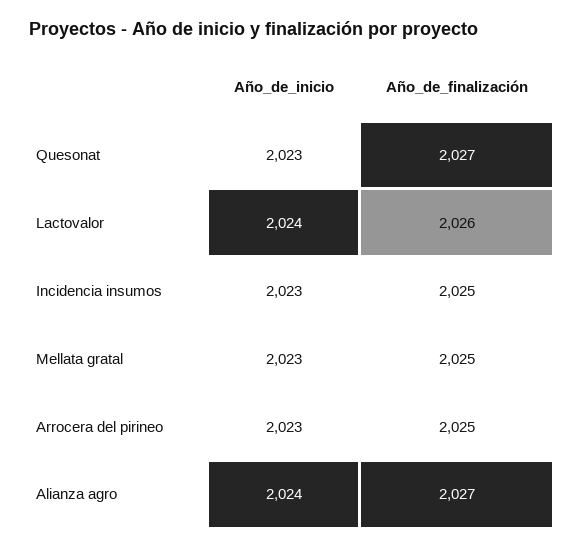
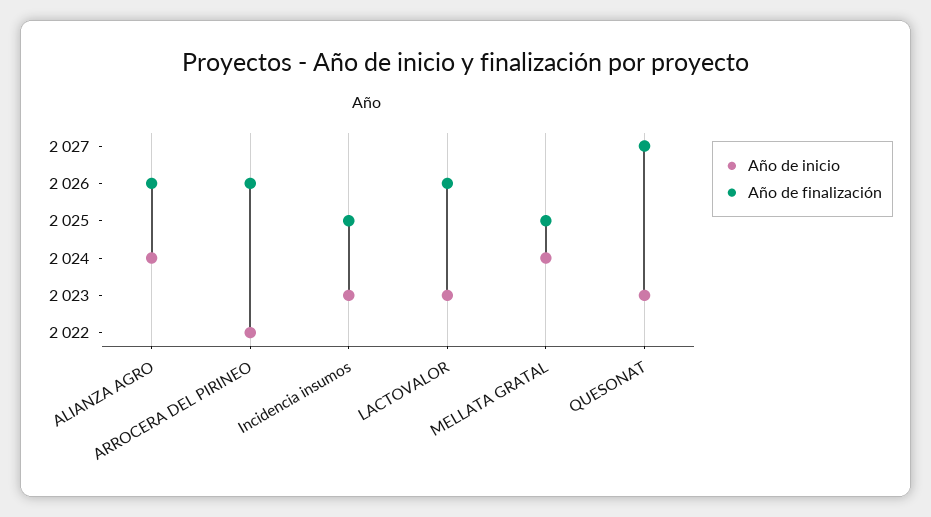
  {
    "Año_de_inicio": {
      "Quesonat": 2023,
-     "Lactovalor": 2024,
+     "Lactovalor": 2023,
      "Incidencia insumos": 2023,
-     "Mellata gratal": 2023,
+     "Mellata gratal": 2024,
-     "Arrocera del pirineo": 2023,
+     "Arrocera del pirineo": 2022,
      "Alianza agro": 2024
    },
    "Año_de_finalización": {
      "Quesonat": 2027,
      "Lactovalor": 2026,
      "Incidencia insumos": 2025,
      "Mellata gratal": 2025,
-     "Arrocera del pirineo": 2025,
+     "Arrocera del pirineo": 2026,
-     "Alianza agro": 2027
+     "Alianza agro": 2026
    }
  }

